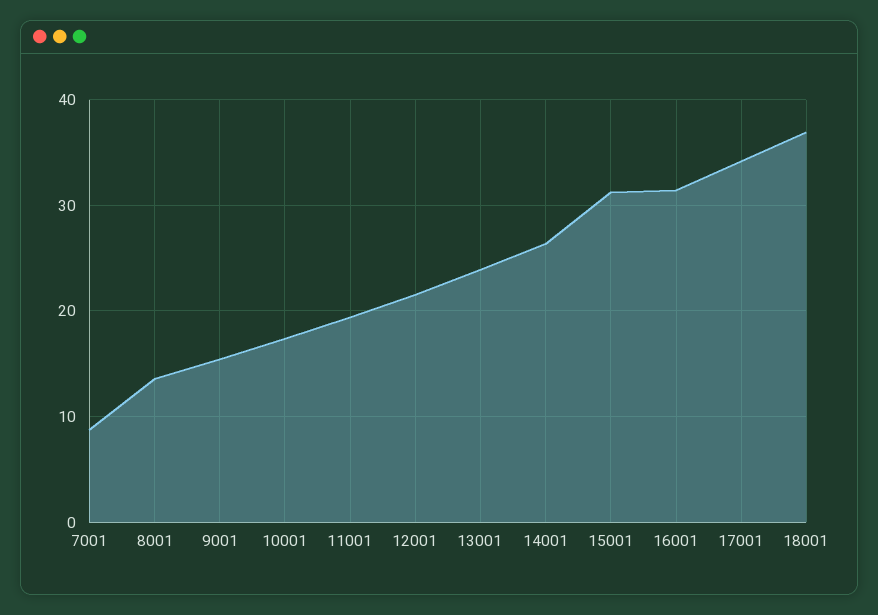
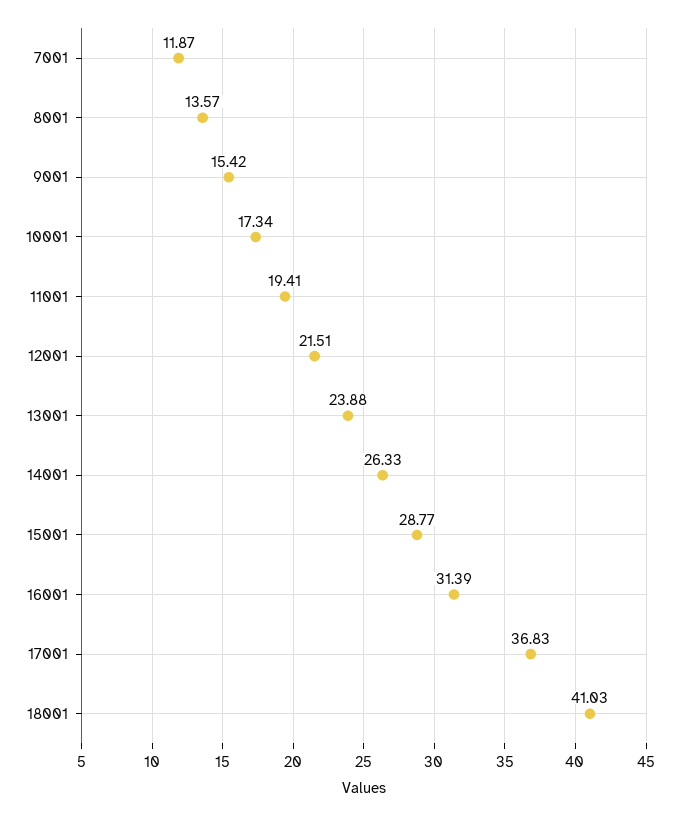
  {
-   "7001": 9,
+   "7001": 11.87,
    "8001": 13.57,
    "9001": 15.42,
    "10001": 17.34,
    "11001": 19.41,
    "12001": 21.51,
    "13001": 23.88,
    "14001": 26.33,
-   "15001": 31,
+   "15001": 28.77,
    "16001": 31.39,
-   "17001": 34,
+   "17001": 36.83,
-   "18001": 37
+   "18001": 41.03
  }

